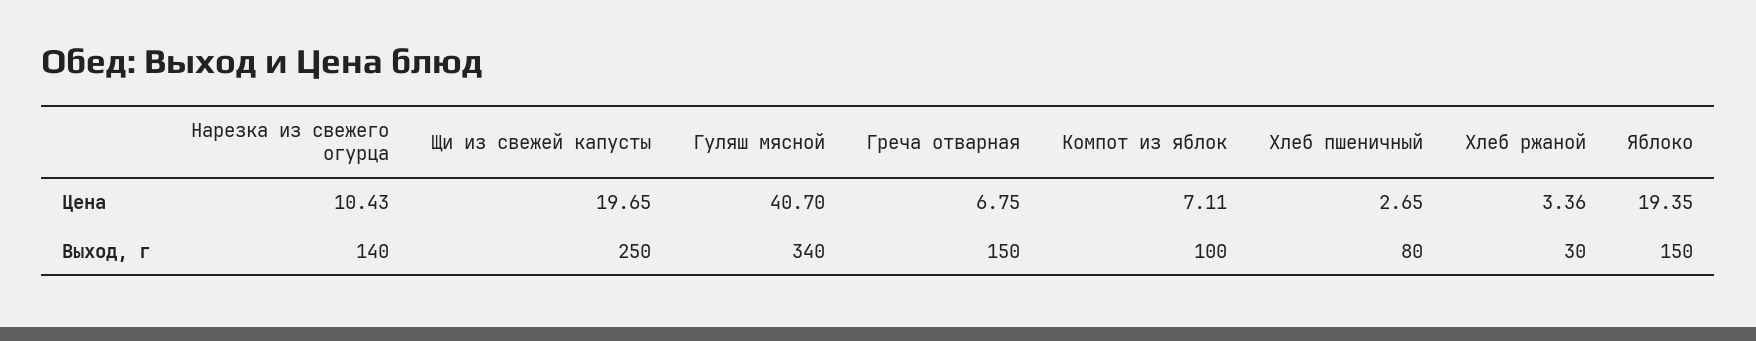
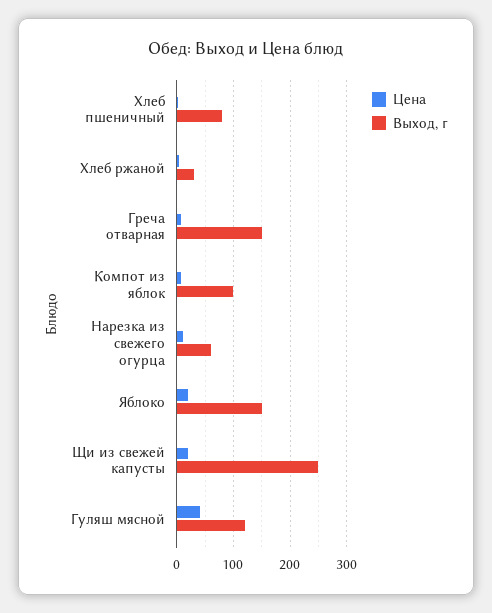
  {
    "Цена": {
      "Нарезка из свежего огурца": 10.43,
      "Щи из свежей капусты": 19.65,
      "Гуляш мясной": 40.7,
      "Греча отварная": 6.75,
      "Компот из яблок": 7.11,
      "Хлеб пшеничный": 2.65,
      "Хлеб ржаной": 3.36,
      "Яблоко": 19.35
    },
    "Выход, г": {
-     "Нарезка из свежего огурца": 140,
+     "Нарезка из свежего огурца": 60,
      "Щи из свежей капусты": 250,
-     "Гуляш мясной": 340,
+     "Гуляш мясной": 120,
      "Греча отварная": 150,
      "Компот из яблок": 100,
      "Хлеб пшеничный": 80,
      "Хлеб ржаной": 30,
      "Яблоко": 150
    }
  }

